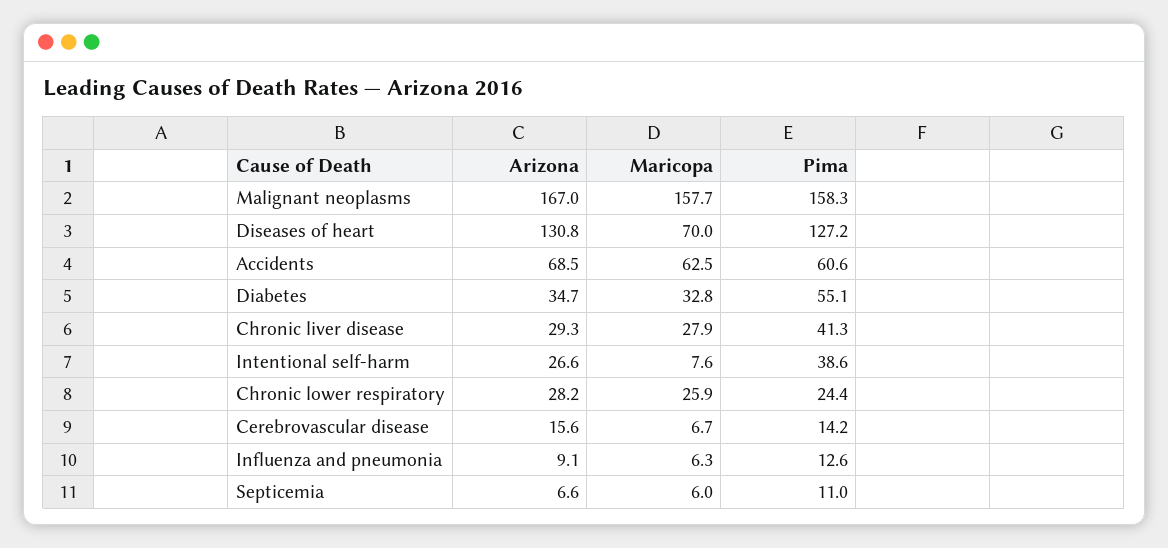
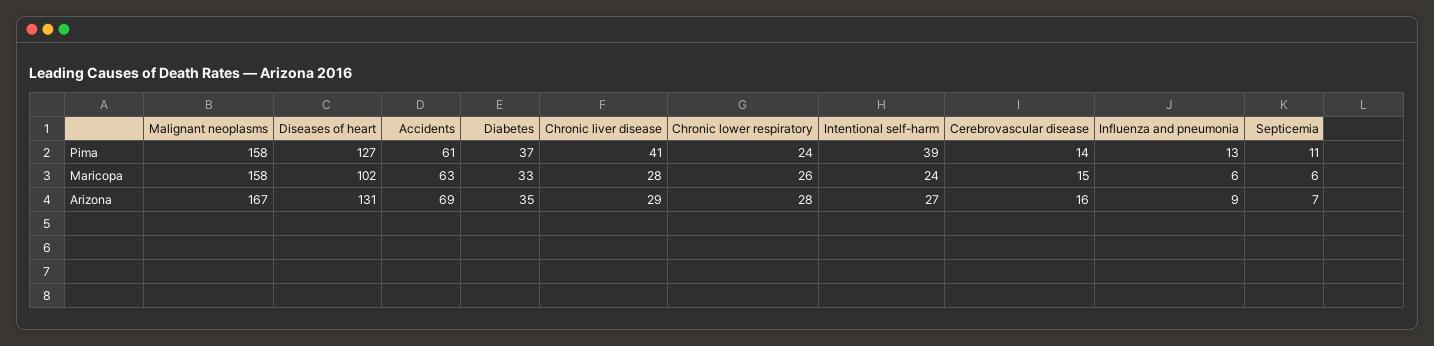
  {
    "Arizona": {
      "Malignant neoplasms": 167,
      "Diseases of heart": 130.8,
      "Accidents": 68.5,
      "Diabetes": 34.7,
      "Chronic liver disease": 29.3,
      "Intentional self-harm": 26.6,
      "Chronic lower respiratory": 28.2,
      "Cerebrovascular disease": 15.6,
      "Influenza and pneumonia": 9.1,
      "Septicemia": 6.6
    },
    "Maricopa": {
      "Malignant neoplasms": 157.7,
-     "Diseases of heart": 70,
+     "Diseases of heart": 102,
      "Accidents": 62.5,
      "Diabetes": 32.8,
      "Chronic liver disease": 27.9,
-     "Intentional self-harm": 7.6,
+     "Intentional self-harm": 24,
      "Chronic lower respiratory": 25.9,
-     "Cerebrovascular disease": 6.7,
+     "Cerebrovascular disease": 15,
      "Influenza and pneumonia": 6.3,
      "Septicemia": 6
    },
    "Pima": {
      "Malignant neoplasms": 158.3,
      "Diseases of heart": 127.2,
      "Accidents": 60.6,
-     "Diabetes": 55.1,
+     "Diabetes": 37,
      "Chronic liver disease": 41.3,
      "Intentional self-harm": 38.6,
      "Chronic lower respiratory": 24.4,
      "Cerebrovascular disease": 14.2,
      "Influenza and pneumonia": 12.6,
      "Septicemia": 11
    }
  }

